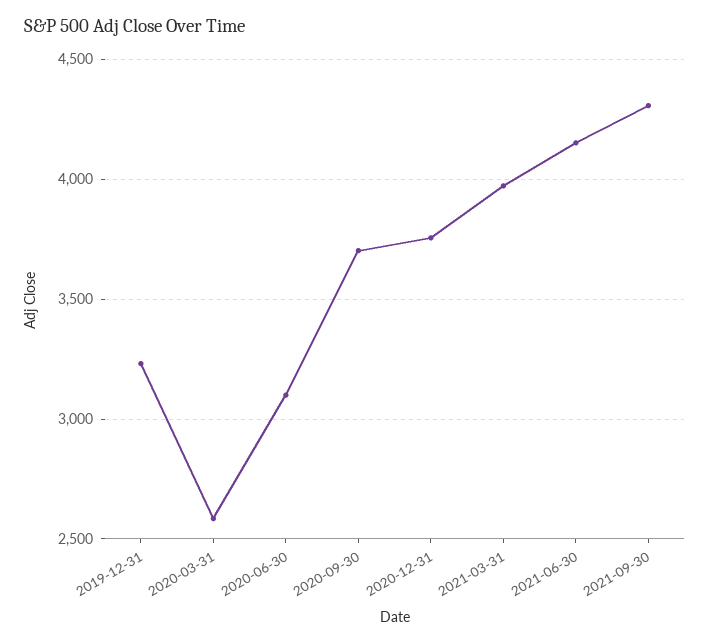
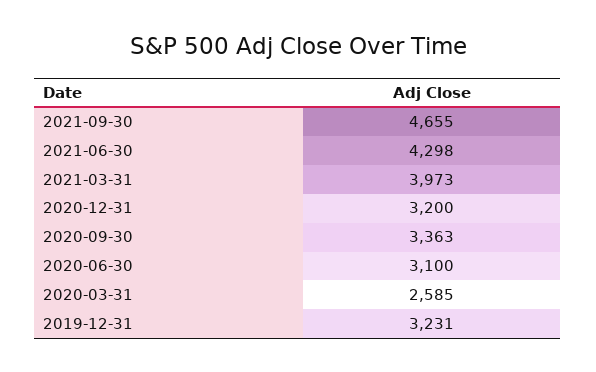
  {
    "2019-12-31": 3231,
    "2020-03-31": 2585,
    "2020-06-30": 3100,
-   "2020-09-30": 3700,
+   "2020-09-30": 3363,
-   "2020-12-31": 3750,
+   "2020-12-31": 3200,
    "2021-03-31": 3973,
-   "2021-06-30": 4150,
+   "2021-06-30": 4298,
-   "2021-09-30": 4300
+   "2021-09-30": 4655
  }

